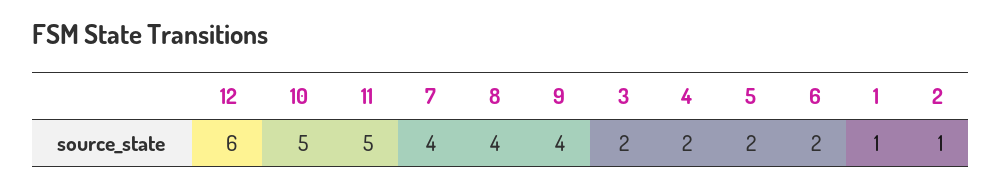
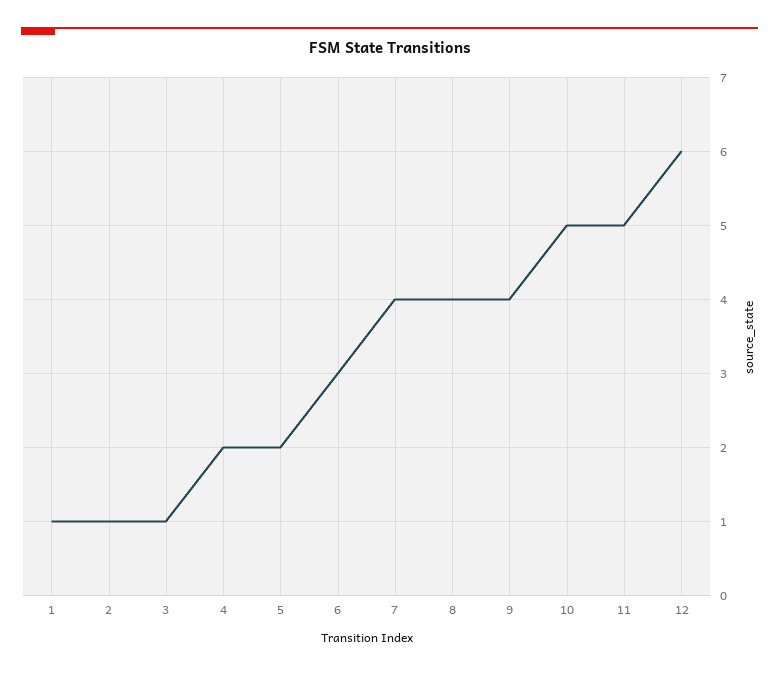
  {
    "12": 6,
    "10": 5,
    "11": 5,
    "7": 4,
    "8": 4,
    "9": 4,
-   "3": 2,
+   "3": 1,
    "4": 2,
    "5": 2,
-   "6": 2,
+   "6": 3,
    "1": 1,
    "2": 1
  }

